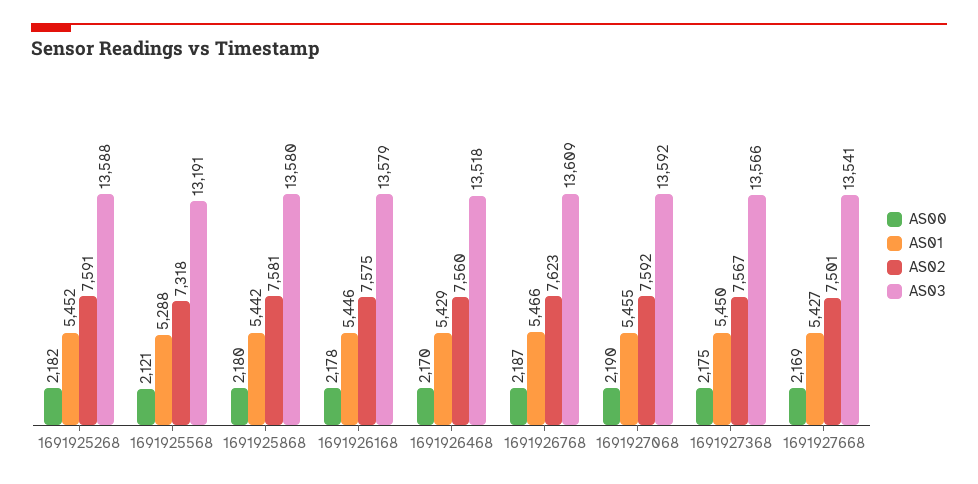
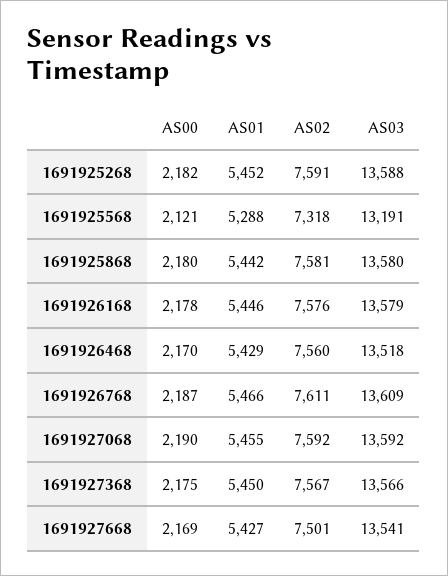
  {
    "AS00": {
      "1691925268": 2182,
      "1691925568": 2121,
      "1691925868": 2180,
      "1691926168": 2178,
      "1691926468": 2170,
      "1691926768": 2187,
      "1691927068": 2190,
      "1691927368": 2175,
      "1691927668": 2169
    },
    "AS01": {
      "1691925268": 5452,
      "1691925568": 5288,
      "1691925868": 5442,
      "1691926168": 5446,
      "1691926468": 5429,
      "1691926768": 5466,
      "1691927068": 5455,
      "1691927368": 5450,
      "1691927668": 5427
    },
    "AS02": {
      "1691925268": 7591,
      "1691925568": 7318,
      "1691925868": 7581,
-     "1691926168": 7575,
+     "1691926168": 7576,
      "1691926468": 7560,
-     "1691926768": 7623,
+     "1691926768": 7611,
      "1691927068": 7592,
      "1691927368": 7567,
      "1691927668": 7501
    },
    "AS03": {
      "1691925268": 13588,
      "1691925568": 13191,
      "1691925868": 13580,
      "1691926168": 13579,
      "1691926468": 13518,
      "1691926768": 13609,
      "1691927068": 13592,
      "1691927368": 13566,
      "1691927668": 13541
    }
  }

